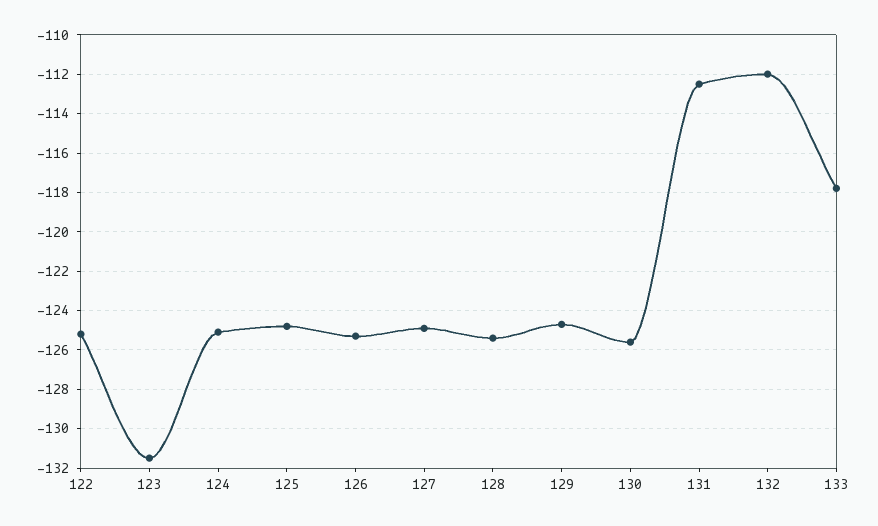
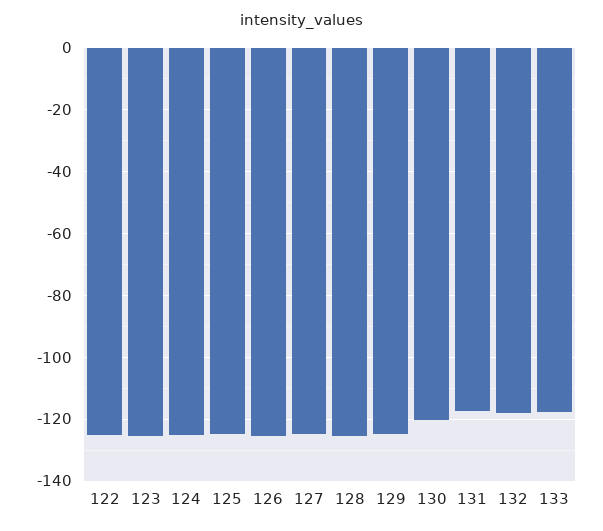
  {
    "122": -125,
-   "123": -131.5,
+   "123": -126,
    "124": -125,
    "125": -125,
    "126": -125.5,
    "127": -125,
    "128": -125.5,
    "129": -124.5,
-   "130": -125.5,
+   "130": -120,
-   "131": -112.5,
+   "131": -118,
-   "132": -112,
+   "132": -118,
    "133": -118
  }

